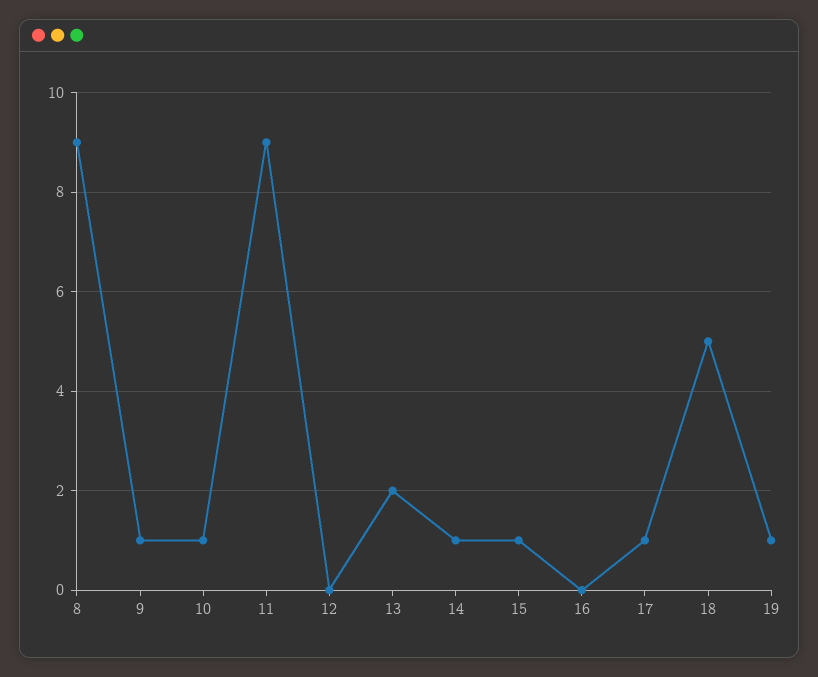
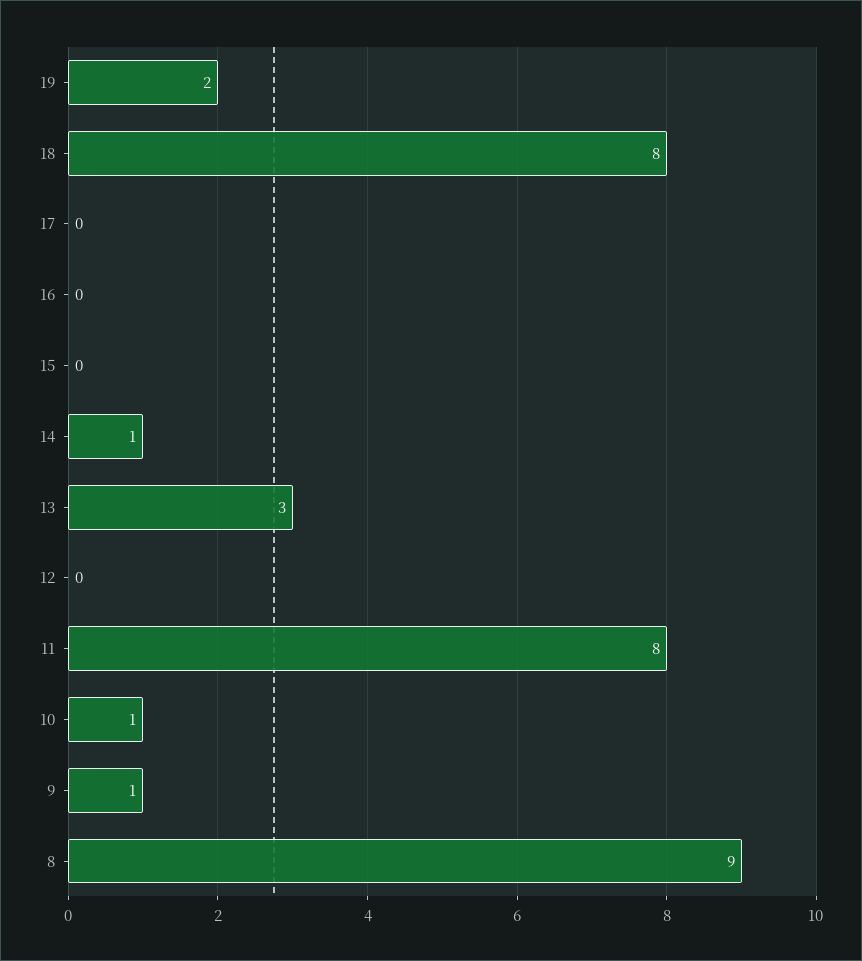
  {
    "8": 9,
    "9": 1,
    "10": 1,
-   "11": 9,
+   "11": 8,
    "12": 0,
-   "13": 2,
+   "13": 3,
    "14": 1,
-   "15": 1,
+   "15": 0,
    "16": 0,
-   "17": 1,
+   "17": 0,
-   "18": 5,
+   "18": 8,
-   "19": 1
+   "19": 2
  }

